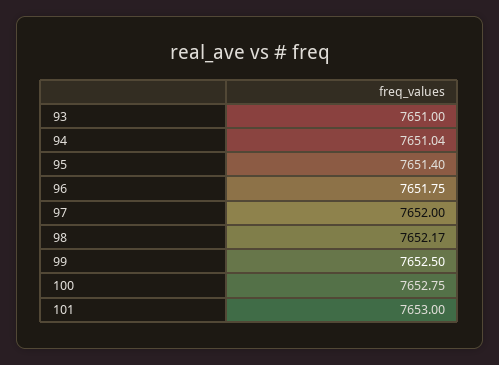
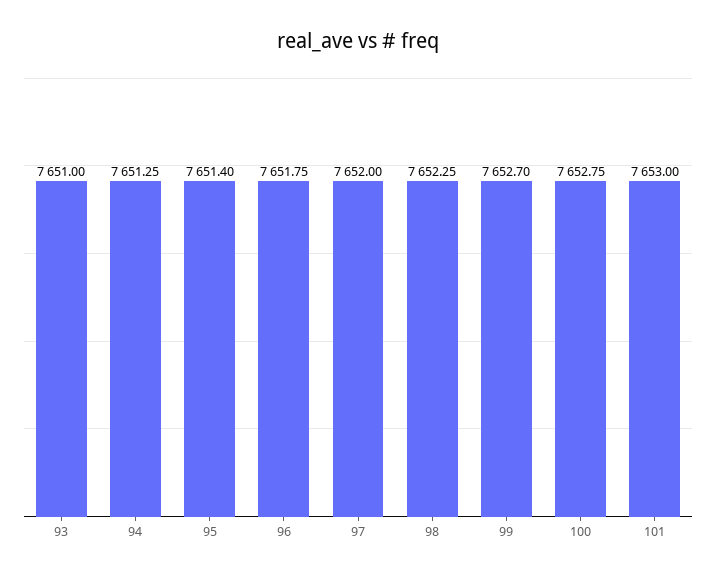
  {
    "93": 7651,
-   "94": 7651.04,
+   "94": 7651.25,
    "95": 7651.4,
    "96": 7651.75,
    "97": 7652,
-   "98": 7652.17,
+   "98": 7652.25,
-   "99": 7652.5,
+   "99": 7652.7,
    "100": 7652.75,
    "101": 7653
  }

